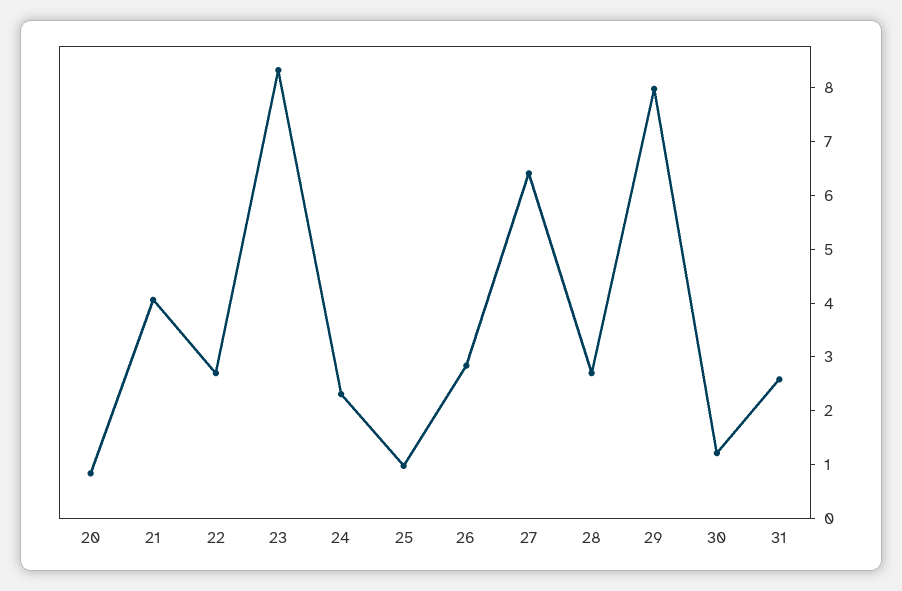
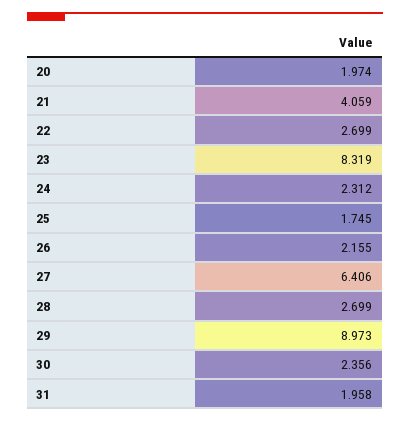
  {
-   "20": 0.8,
+   "20": 1.974,
    "21": 4.059,
    "22": 2.699,
    "23": 8.319,
    "24": 2.312,
-   "25": 1,
+   "25": 1.745,
-   "26": 2.8,
+   "26": 2.155,
    "27": 6.406,
    "28": 2.699,
-   "29": 8,
+   "29": 8.973,
-   "30": 1.2,
+   "30": 2.356,
-   "31": 2.6
+   "31": 1.958
  }

